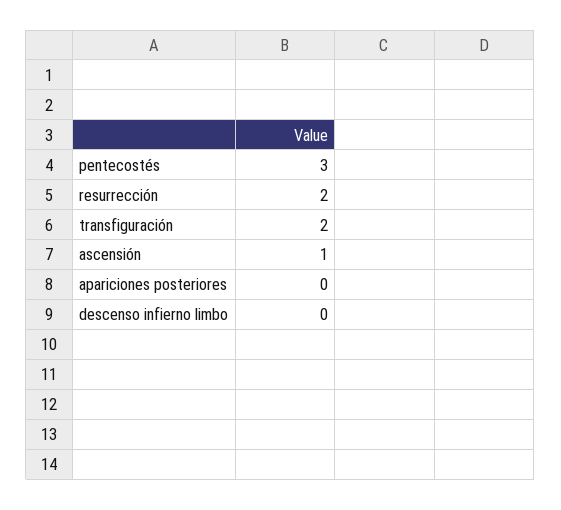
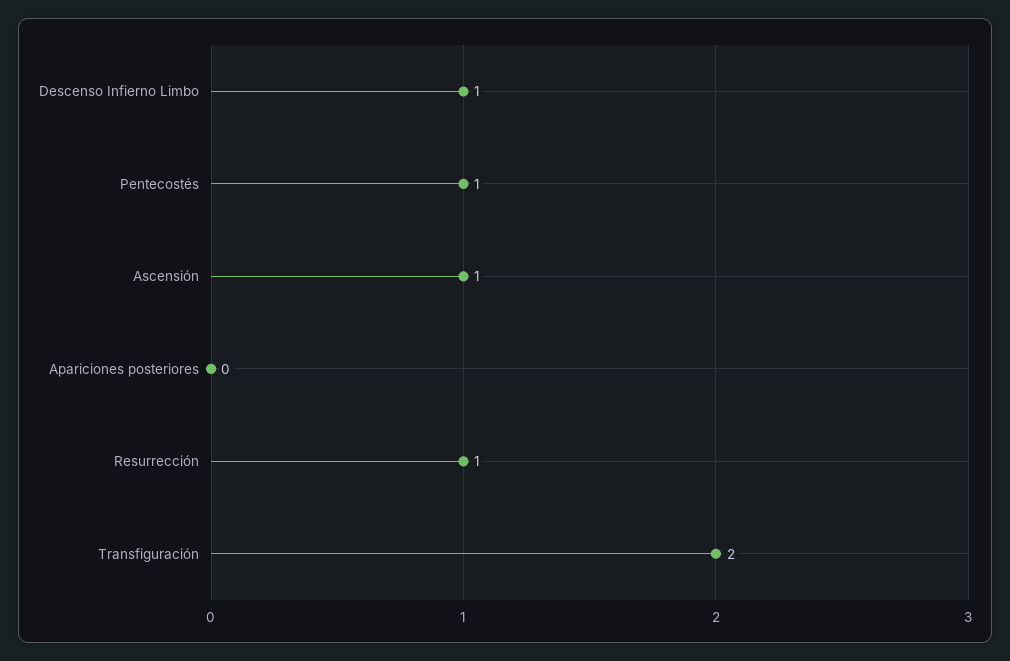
  {
-   "pentecostés": 3,
+   "pentecostés": 1,
-   "resurrección": 2,
+   "resurrección": 1,
    "transfiguración": 2,
    "ascensión": 1,
    "apariciones posteriores": 0,
-   "descenso infierno limbo": 0
+   "descenso infierno limbo": 1
  }

